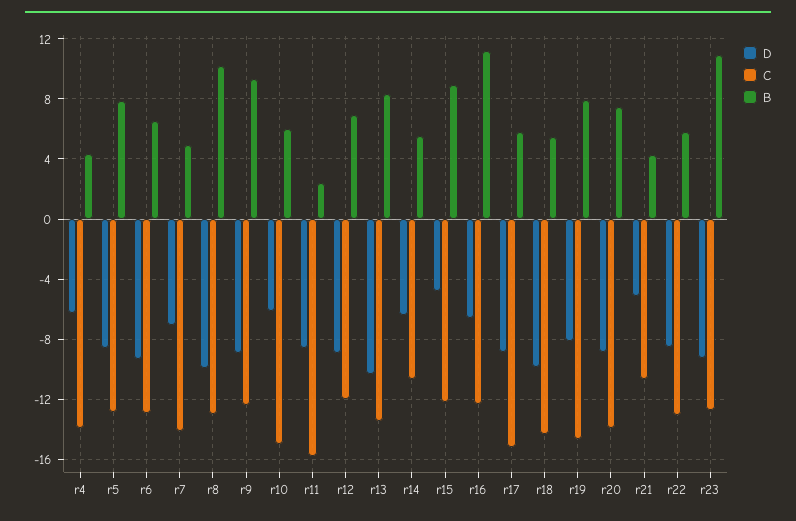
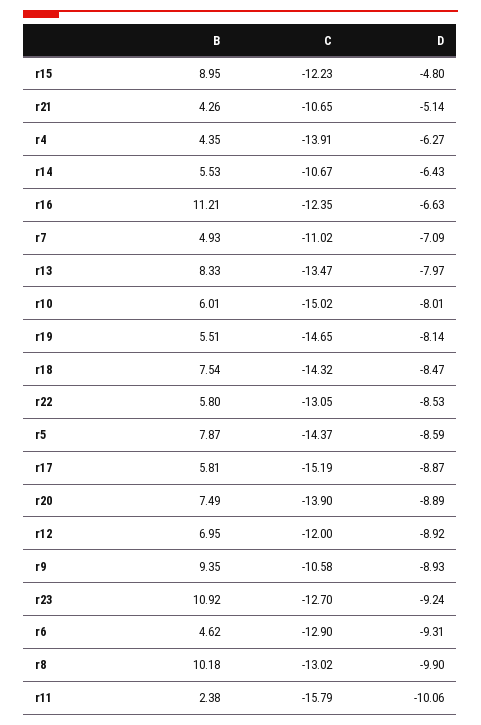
  {
    "D": {
      "r4": -6.27,
      "r5": -8.59,
      "r6": -9.31,
      "r7": -7.09,
      "r8": -9.9,
      "r9": -8.93,
-     "r10": -6,
+     "r10": -8.01,
-     "r11": -8.5,
+     "r11": -10.06,
      "r12": -8.92,
-     "r13": -10.5,
+     "r13": -7.97,
      "r14": -6.43,
      "r15": -4.8,
      "r16": -6.63,
      "r17": -8.87,
-     "r18": -10,
+     "r18": -8.47,
      "r19": -8.14,
      "r20": -8.89,
      "r21": -5.14,
      "r22": -8.53,
      "r23": -9.24
    },
    "C": {
      "r4": -13.91,
-     "r5": -13,
+     "r5": -14.37,
      "r6": -12.9,
-     "r7": -14,
+     "r7": -11.02,
      "r8": -13.02,
-     "r9": -12.5,
+     "r9": -10.58,
      "r10": -15.02,
      "r11": -15.79,
      "r12": -12,
      "r13": -13.47,
      "r14": -10.67,
      "r15": -12.23,
      "r16": -12.35,
      "r17": -15.19,
      "r18": -14.32,
      "r19": -14.65,
      "r20": -13.9,
      "r21": -10.65,
      "r22": -13.05,
      "r23": -12.7
    },
    "B": {
      "r4": 4.35,
      "r5": 7.87,
-     "r6": 6.5,
+     "r6": 4.62,
      "r7": 4.93,
      "r8": 10.18,
      "r9": 9.35,
      "r10": 6.01,
      "r11": 2.38,
      "r12": 6.95,
      "r13": 8.33,
      "r14": 5.53,
      "r15": 8.95,
      "r16": 11.21,
      "r17": 5.81,
-     "r18": 5.5,
+     "r18": 7.54,
-     "r19": 8,
+     "r19": 5.51,
      "r20": 7.49,
      "r21": 4.26,
      "r22": 5.8,
      "r23": 10.92
    }
  }

